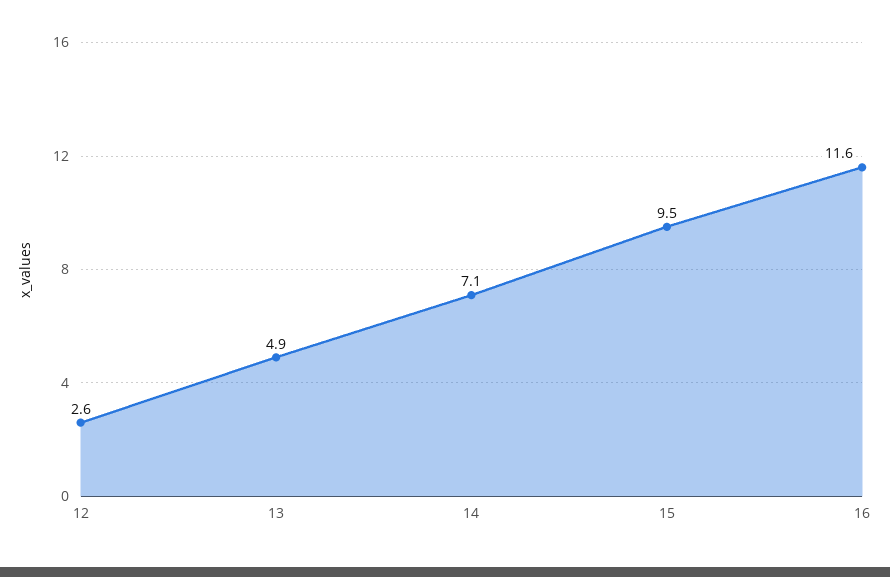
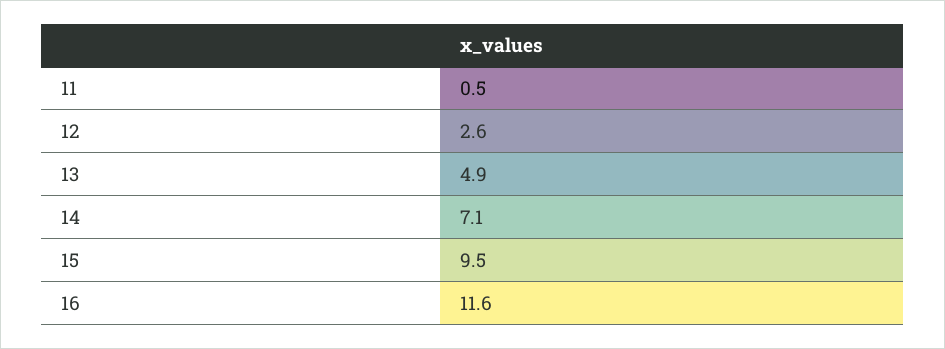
  {
    "12": 2.6,
    "13": 4.9,
    "14": 7.1,
    "15": 9.5,
-   "16": 11.6
+   "16": 11.6,
+   "11": 0.5
  }

